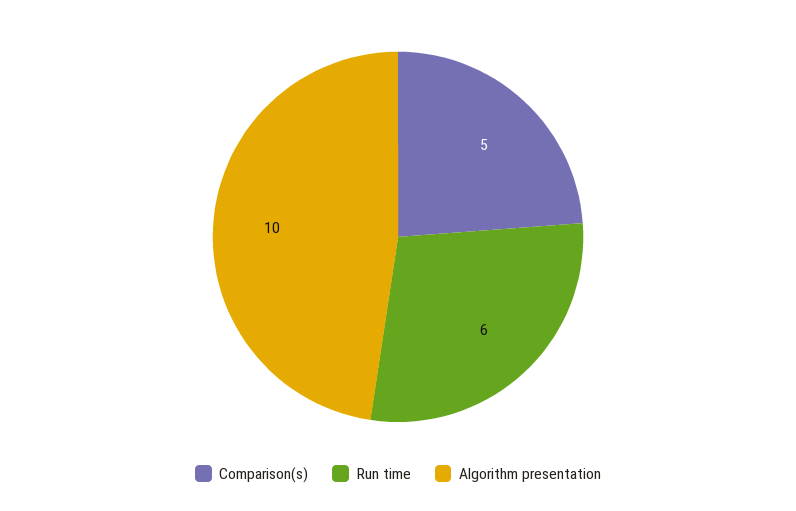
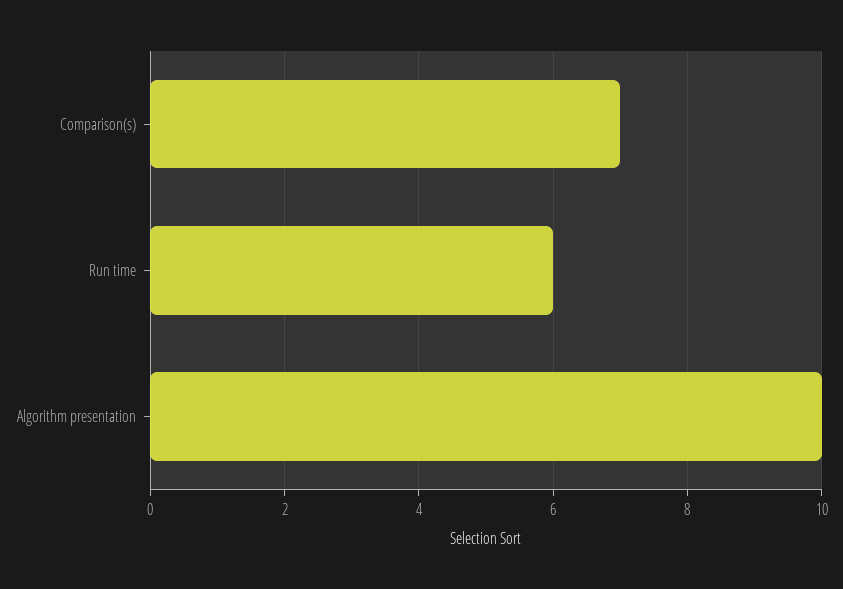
  {
-   "Comparison(s)": 5,
+   "Comparison(s)": 7,
    "Run time": 6,
    "Algorithm presentation": 10
  }

